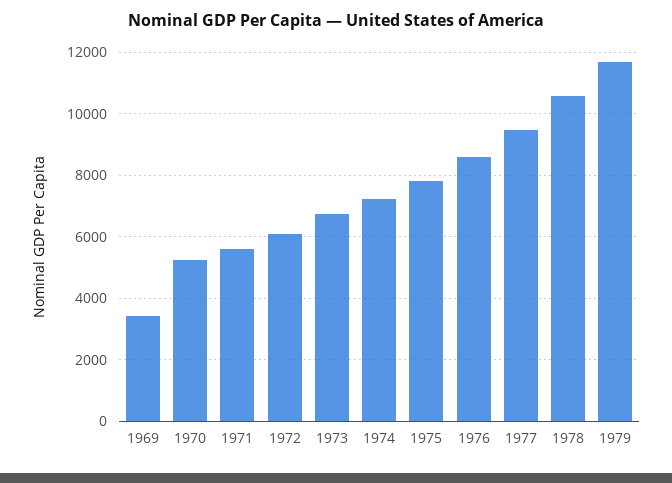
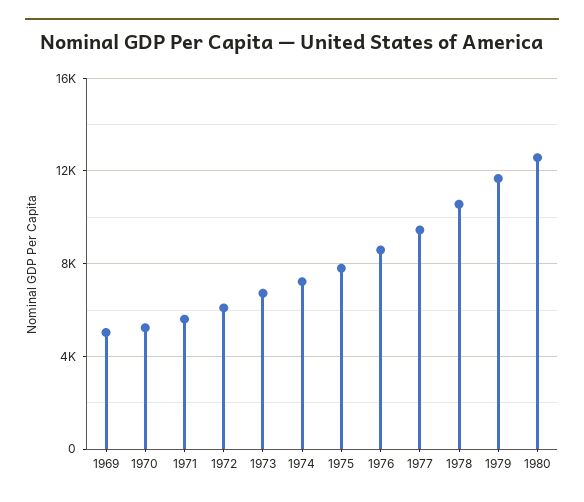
  {
-   "1969": 3400,
+   "1969": 5000,
    "1970": 5200,
    "1971": 5600,
    "1972": 6000,
    "1973": 6800,
    "1974": 7200,
    "1975": 7800,
    "1976": 8600,
    "1977": 9400,
    "1978": 10600,
-   "1979": 11600
+   "1979": 11600,
+   "1980": 12500
  }

